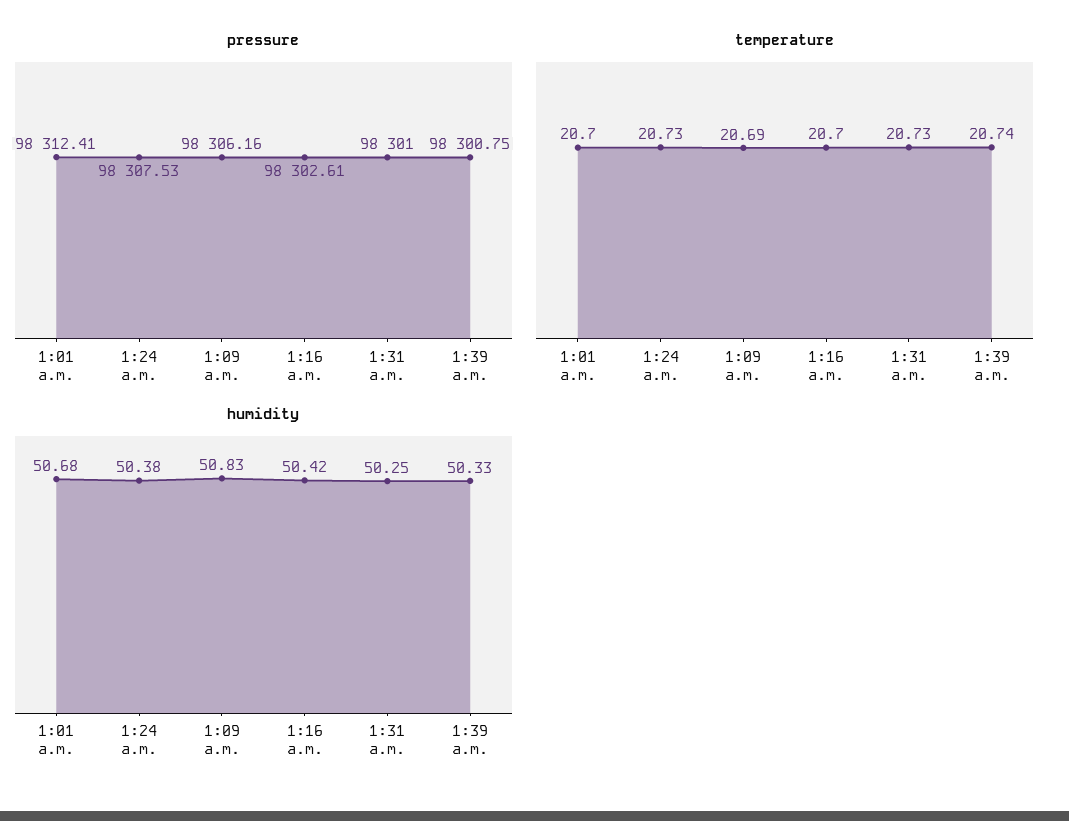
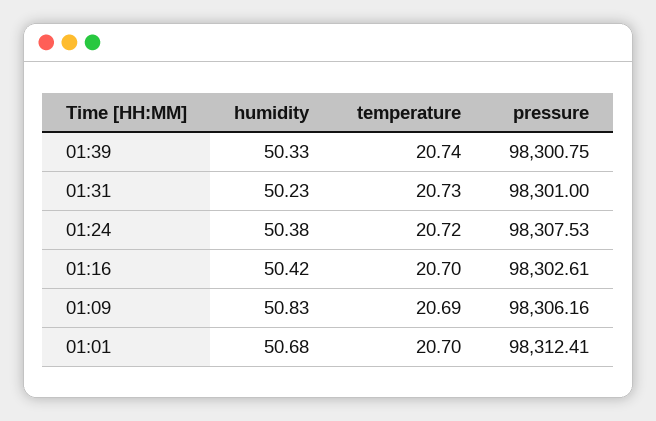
  {
    "pressure": {
      "1:01 a.m.": 98312.41,
      "1:24 a.m.": 98307.53,
      "1:09 a.m.": 98306.16,
      "1:16 a.m.": 98302.61,
      "1:31 a.m.": 98301,
      "1:39 a.m.": 98300.75
    },
    "temperature": {
      "1:01 a.m.": 20.7,
-     "1:24 a.m.": 20.73,
+     "1:24 a.m.": 20.72,
      "1:09 a.m.": 20.69,
      "1:16 a.m.": 20.7,
      "1:31 a.m.": 20.73,
      "1:39 a.m.": 20.74
    },
    "humidity": {
      "1:01 a.m.": 50.68,
      "1:24 a.m.": 50.38,
      "1:09 a.m.": 50.83,
      "1:16 a.m.": 50.42,
-     "1:31 a.m.": 50.25,
+     "1:31 a.m.": 50.23,
      "1:39 a.m.": 50.33
    }
  }

